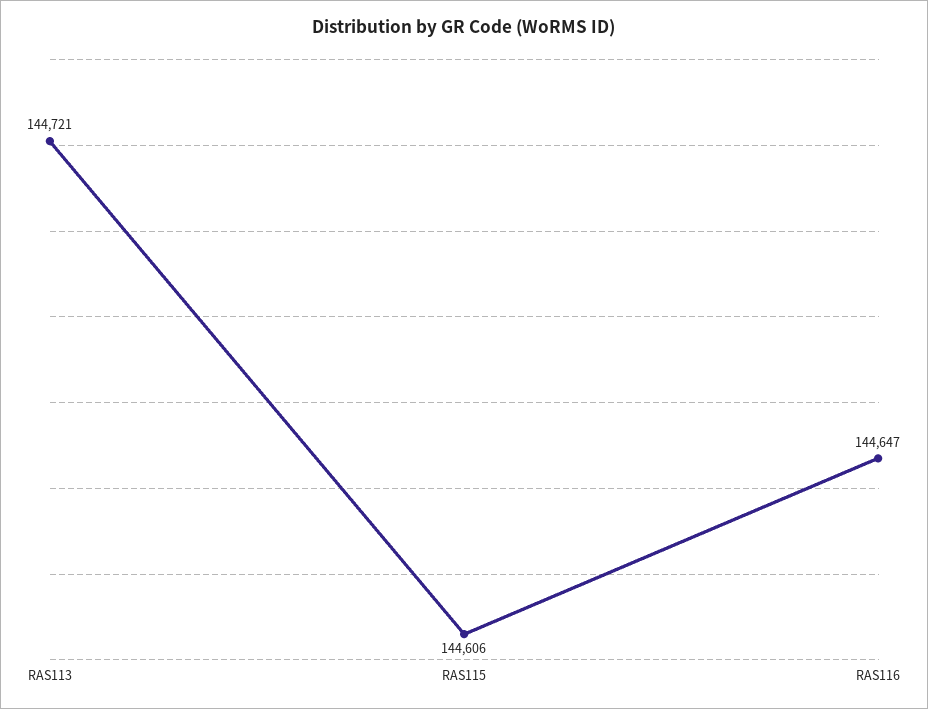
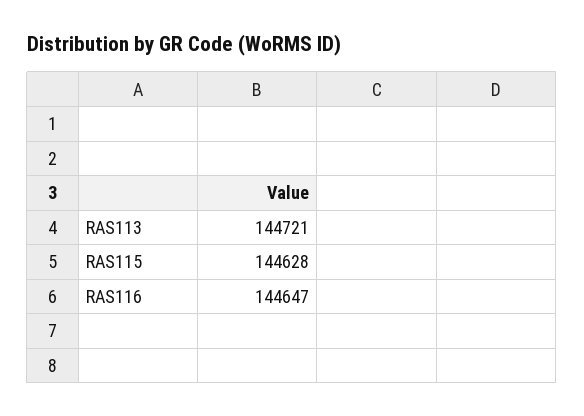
  {
    "RAS113": 144721,
-   "RAS115": 144606,
+   "RAS115": 144628,
    "RAS116": 144647
  }

